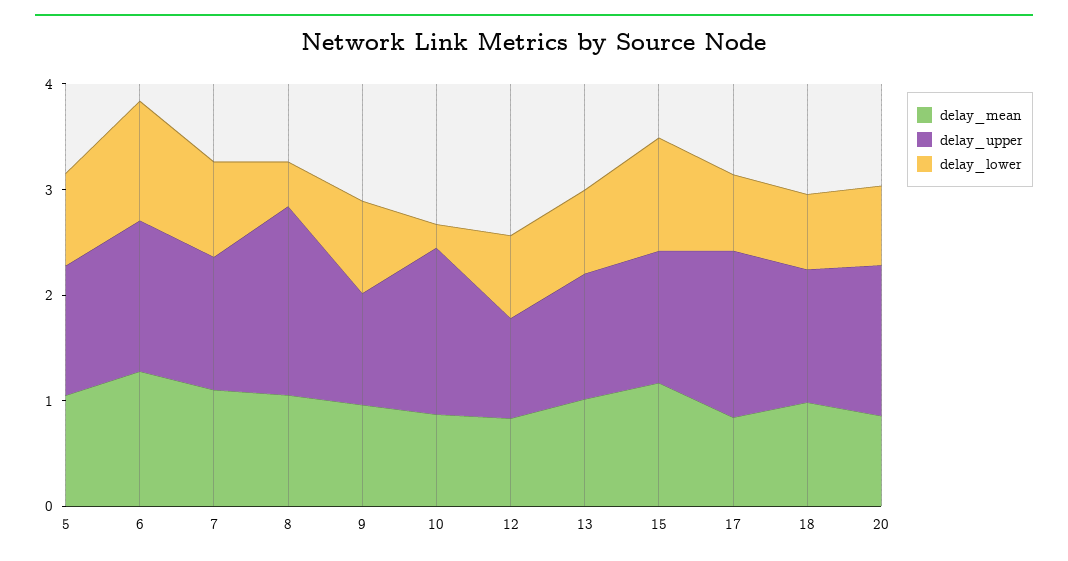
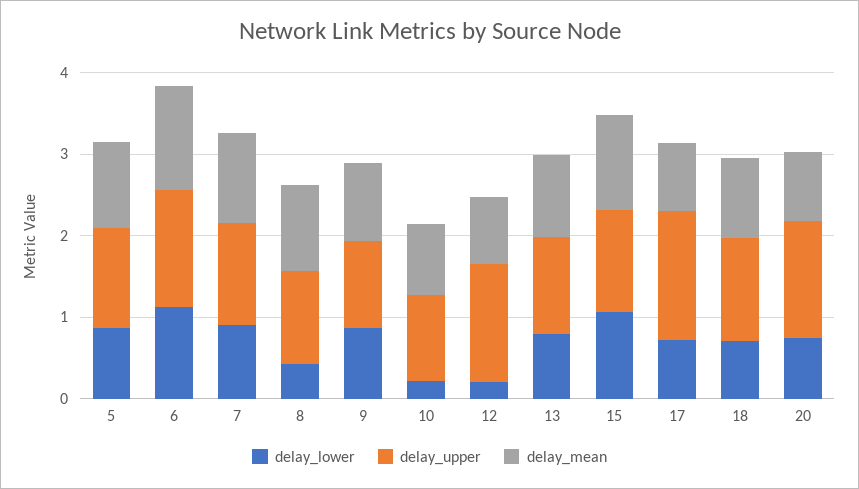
  {
    "delay_mean": {
      "5": 1,
      "6": 1.2,
      "7": 1.2,
      "8": 1,
      "9": 1,
      "10": 0.8,
      "12": 0.8,
      "13": 1,
      "15": 1.2,
      "17": 0.8,
      "18": 1,
      "20": 0.8
    },
    "delay_upper": {
      "5": 1.2,
      "6": 1.4,
      "7": 1.2,
-     "8": 1.8,
+     "8": 1.2,
      "9": 1,
-     "10": 1.6,
+     "10": 1,
-     "12": 1,
+     "12": 1.4,
      "13": 1.2,
      "15": 1.2,
      "17": 1.6,
      "18": 1.2,
      "20": 1.4
    },
    "delay_lower": {
      "5": 0.8,
      "6": 1.2,
      "7": 1,
      "8": 0.4,
      "9": 0.8,
      "10": 0.2,
-     "12": 0.8,
+     "12": 0.2,
      "13": 0.8,
      "15": 1,
      "17": 0.8,
      "18": 0.8,
      "20": 0.8
    }
  }

